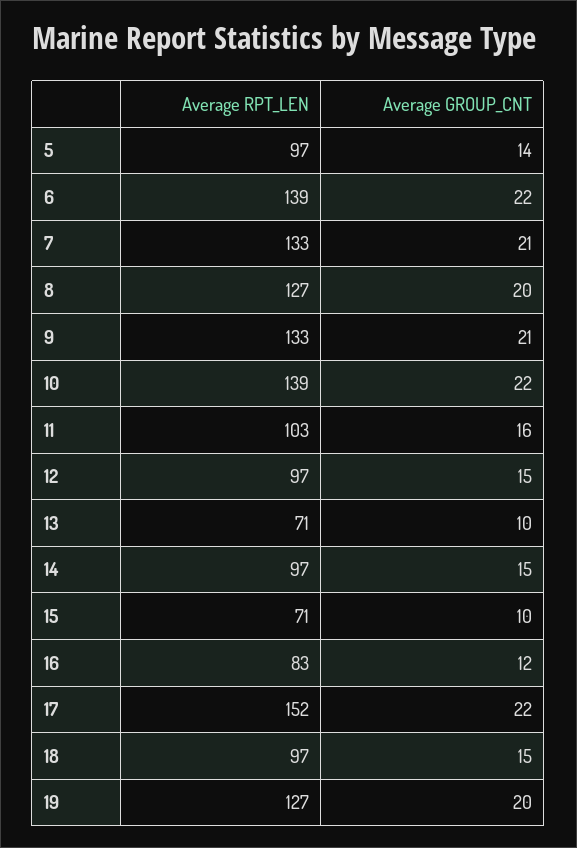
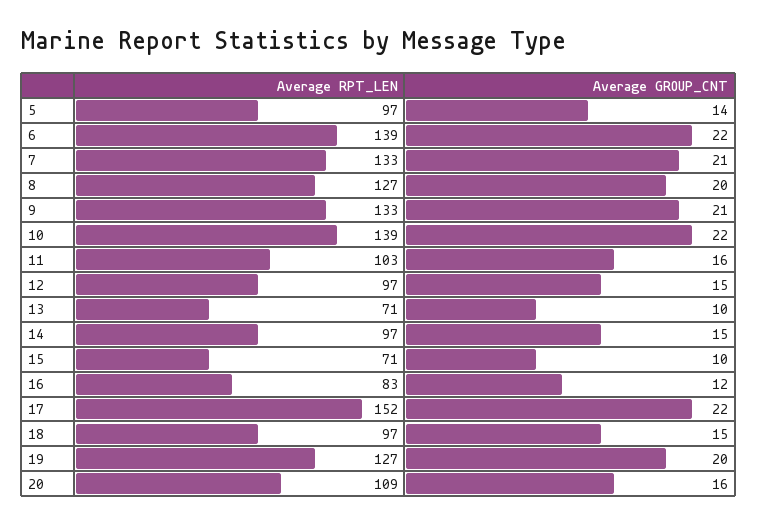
  {
    "Average RPT_LEN": {
      "5": 97,
      "6": 139,
      "7": 133,
      "8": 127,
      "9": 133,
      "10": 139,
      "11": 103,
      "12": 97,
      "13": 71,
      "14": 97,
      "15": 71,
      "16": 83,
      "17": 152,
      "18": 97,
-     "19": 127
+     "19": 127,
+     "20": 109
    },
    "Average GROUP_CNT": {
      "5": 14,
      "6": 22,
      "7": 21,
      "8": 20,
      "9": 21,
      "10": 22,
      "11": 16,
      "12": 15,
      "13": 10,
      "14": 15,
      "15": 10,
      "16": 12,
      "17": 22,
      "18": 15,
-     "19": 20
+     "19": 20,
+     "20": 16
    }
  }

